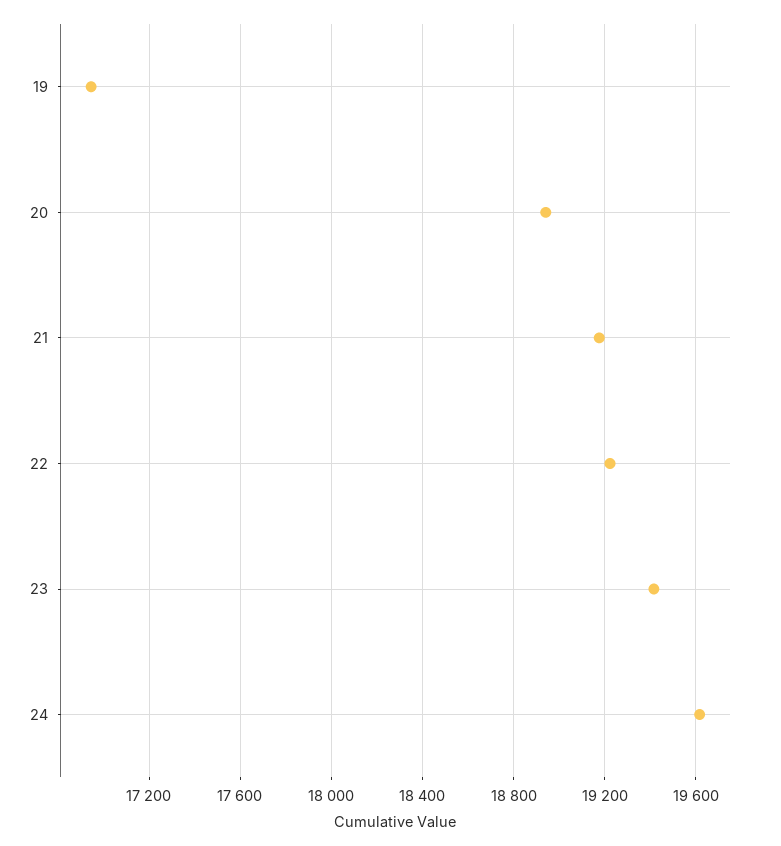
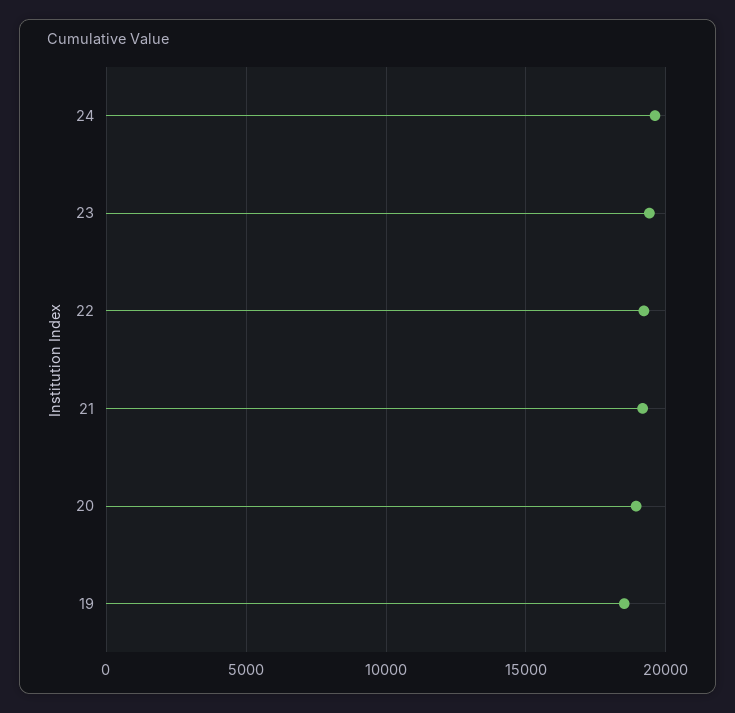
  {
-   "19": 16950,
+   "19": 18500,
    "20": 18950,
    "21": 19200,
    "22": 19200,
    "23": 19400,
    "24": 19600
  }

